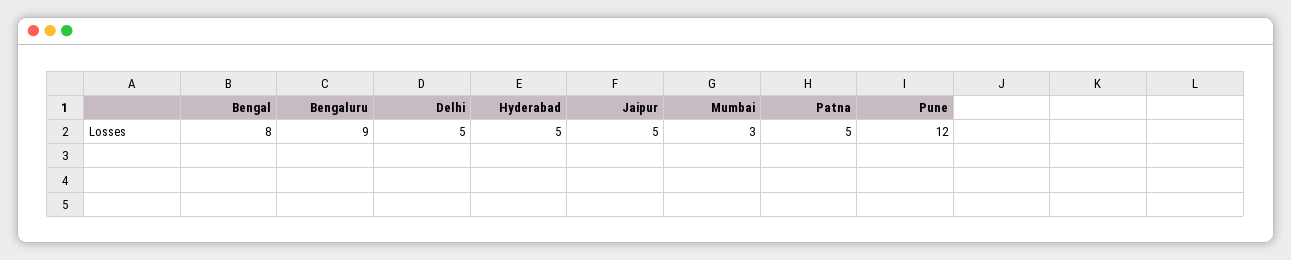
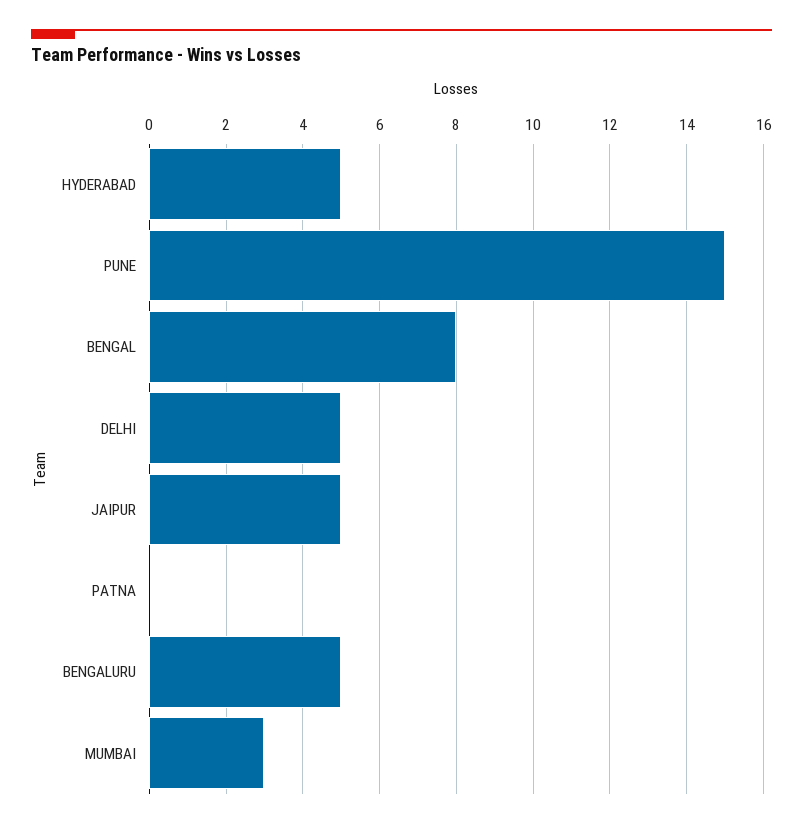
  {
    "Bengal": 8,
-   "Bengaluru": 9,
+   "Bengaluru": 5,
    "Delhi": 5,
    "Hyderabad": 5,
    "Jaipur": 5,
    "Mumbai": 3,
-   "Patna": 5,
+   "Patna": 0,
-   "Pune": 12
+   "Pune": 15
  }

